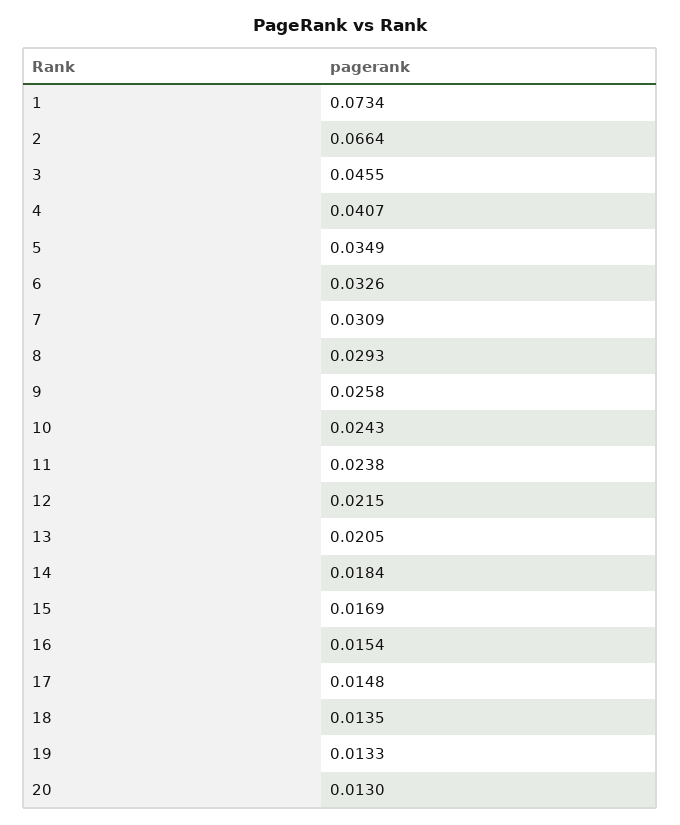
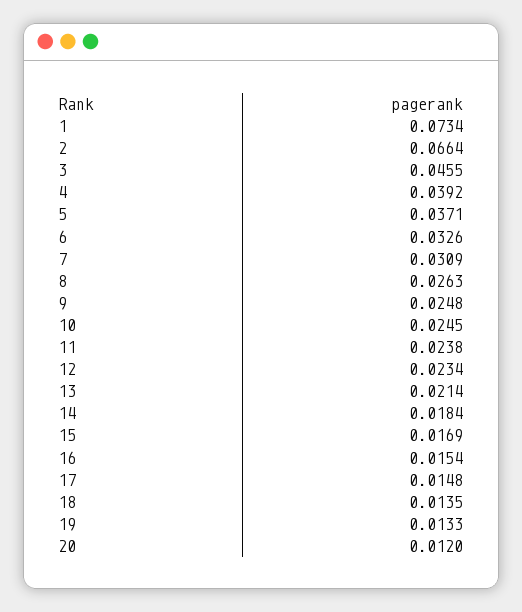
  {
    "1": 0.0734,
    "2": 0.0664,
    "3": 0.0455,
-   "4": 0.0407,
+   "4": 0.0392,
-   "5": 0.0349,
+   "5": 0.0371,
    "6": 0.0326,
    "7": 0.0309,
-   "8": 0.0293,
+   "8": 0.0263,
-   "9": 0.0258,
+   "9": 0.0248,
-   "10": 0.0243,
+   "10": 0.0245,
    "11": 0.0238,
-   "12": 0.0215,
+   "12": 0.0234,
-   "13": 0.0205,
+   "13": 0.0214,
    "14": 0.0184,
    "15": 0.0169,
    "16": 0.0154,
    "17": 0.0148,
    "18": 0.0135,
    "19": 0.0133,
-   "20": 0.013
+   "20": 0.012
  }

